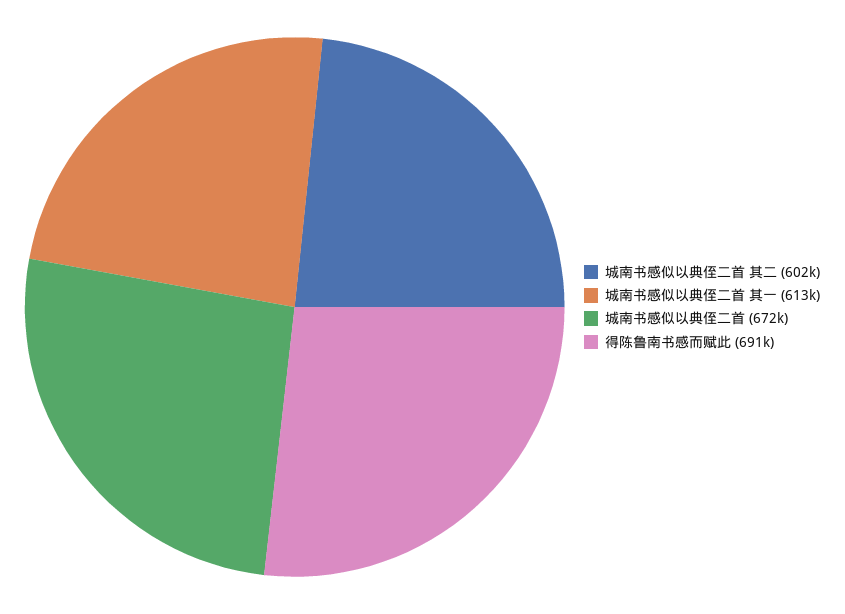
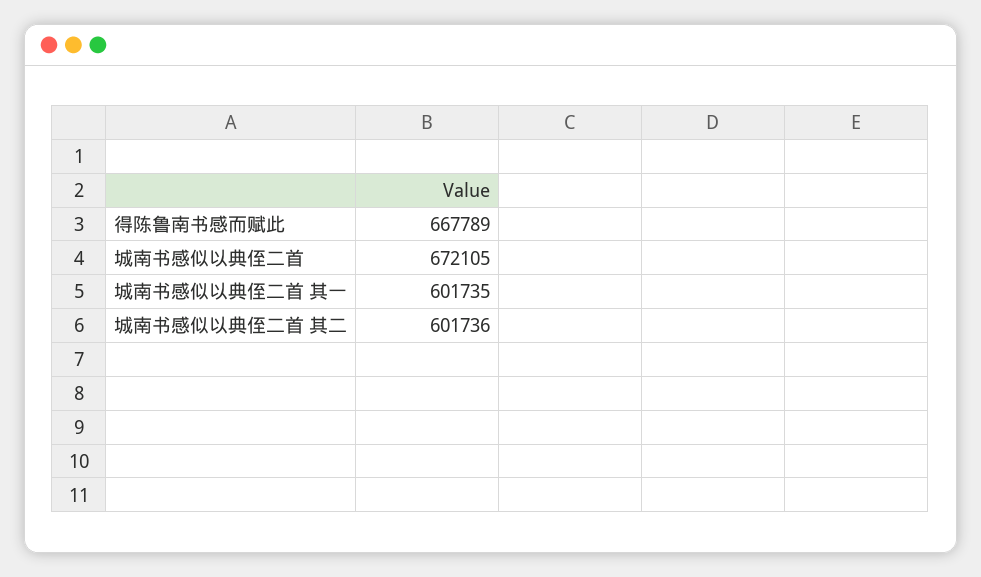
  {
    "城南书感似以典侄二首 其二": 601736,
-   "城南书感似以典侄二首 其一": 613000,
+   "城南书感似以典侄二首 其一": 601735,
    "城南书感似以典侄二首": 672105,
-   "得陈鲁南书感而赋此": 691000
+   "得陈鲁南书感而赋此": 667789
  }

